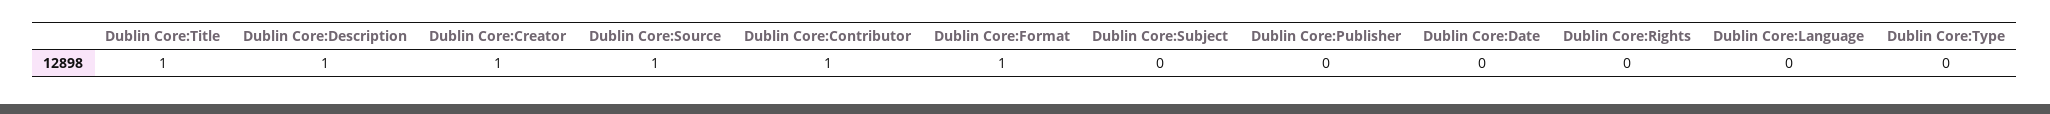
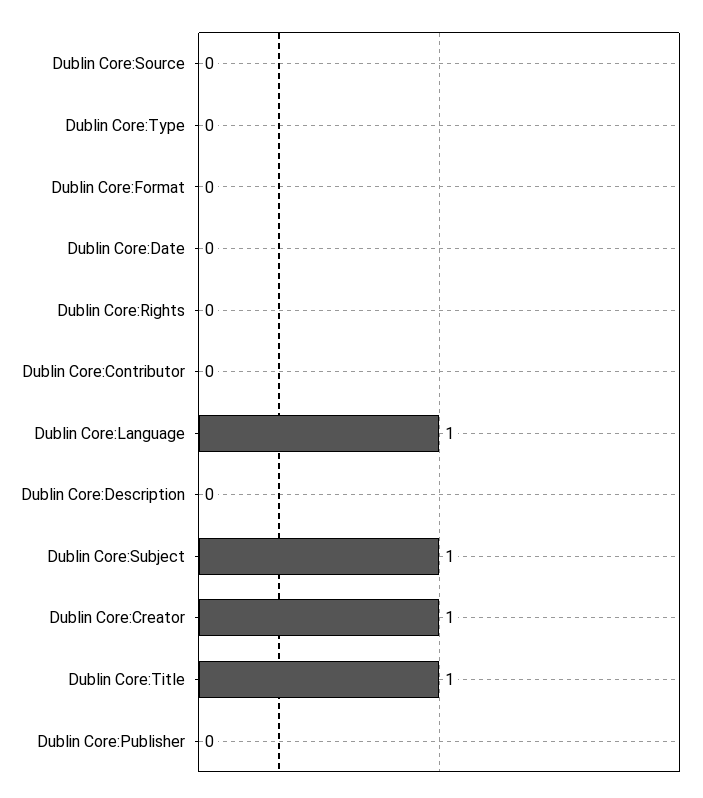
  {
    "Dublin Core:Title": 1,
-   "Dublin Core:Description": 1,
+   "Dublin Core:Description": 0,
    "Dublin Core:Creator": 1,
-   "Dublin Core:Source": 1,
+   "Dublin Core:Source": 0,
-   "Dublin Core:Contributor": 1,
+   "Dublin Core:Contributor": 0,
-   "Dublin Core:Format": 1,
+   "Dublin Core:Format": 0,
-   "Dublin Core:Subject": 0,
+   "Dublin Core:Subject": 1,
    "Dublin Core:Publisher": 0,
    "Dublin Core:Date": 0,
    "Dublin Core:Rights": 0,
-   "Dublin Core:Language": 0,
+   "Dublin Core:Language": 1,
    "Dublin Core:Type": 0
  }

